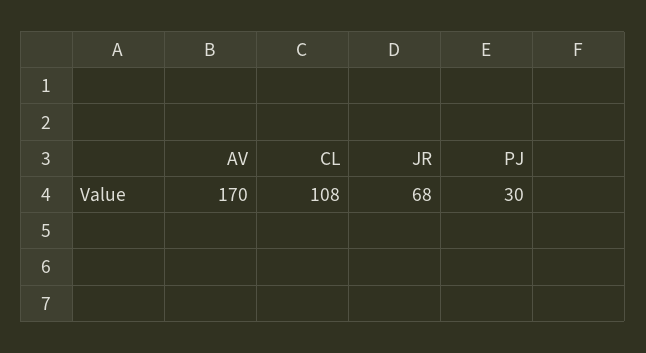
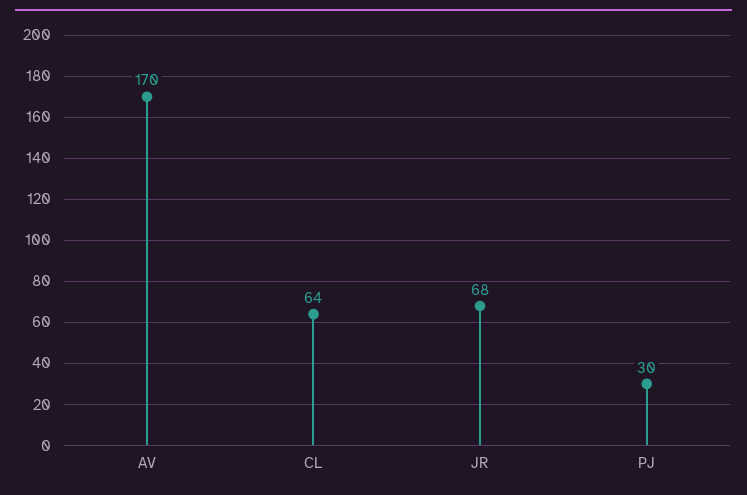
  {
    "AV": 170,
-   "CL": 108,
+   "CL": 64,
    "JR": 68,
    "PJ": 30
  }

